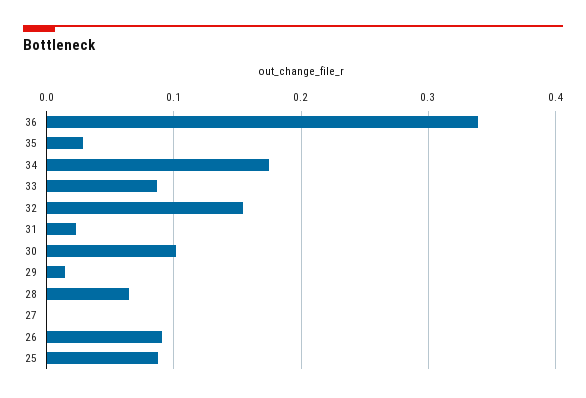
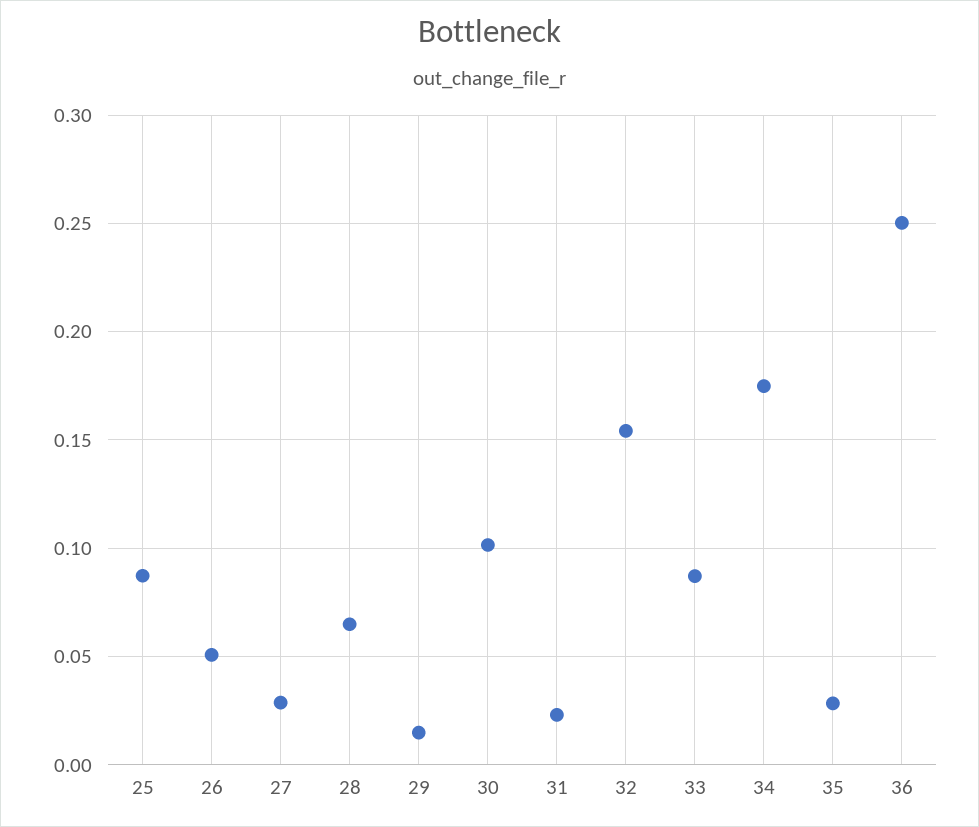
  {
-   "36": 0.34,
+   "36": 0.25,
    "35": 0.03,
    "34": 0.175,
    "33": 0.085,
    "32": 0.155,
    "31": 0.025,
    "30": 0.1,
    "29": 0.015,
    "28": 0.065,
-   "27": 0,
+   "27": 0.03,
-   "26": 0.09,
+   "26": 0.05,
    "25": 0.085
  }

